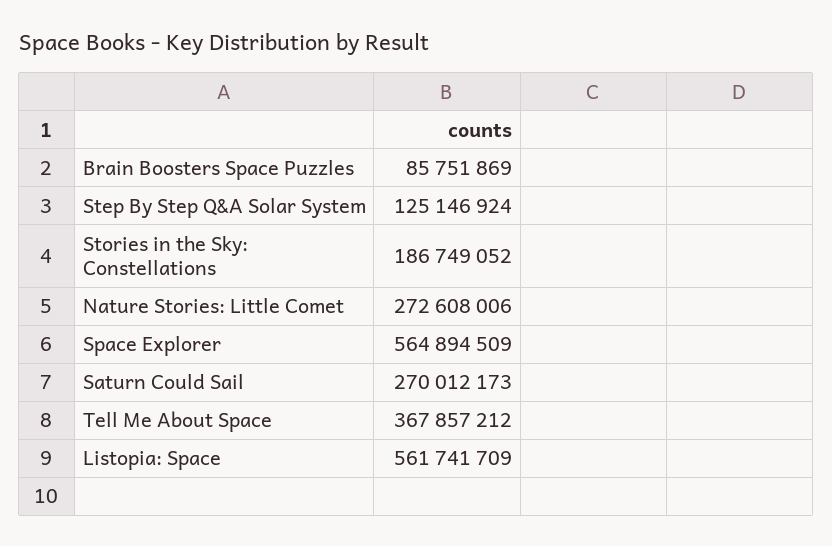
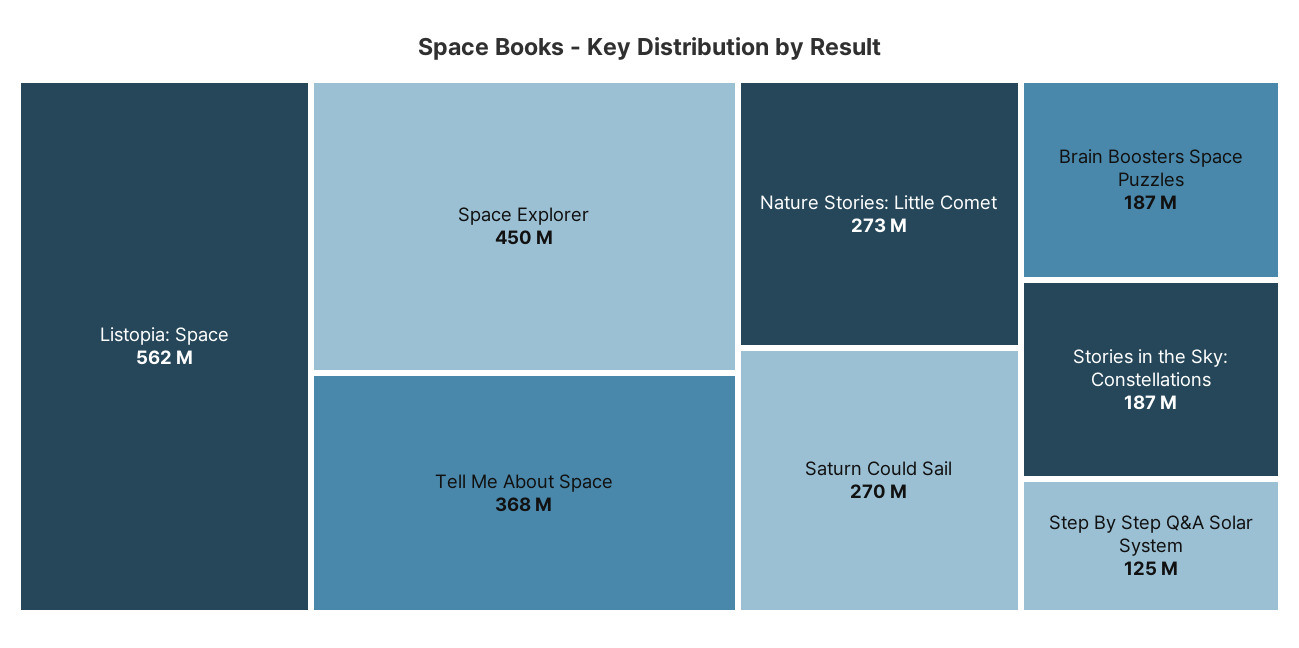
  {
-   "Brain Boosters Space Puzzles": 85751869,
+   "Brain Boosters Space Puzzles": 187000000,
    "Step By Step Q&A Solar System": 125146924,
    "Stories in the Sky: Constellations": 186749052,
    "Nature Stories: Little Comet": 272608006,
-   "Space Explorer": 564894509,
+   "Space Explorer": 450000000,
    "Saturn Could Sail": 270012173,
    "Tell Me About Space": 367857212,
    "Listopia: Space": 561741709
  }

